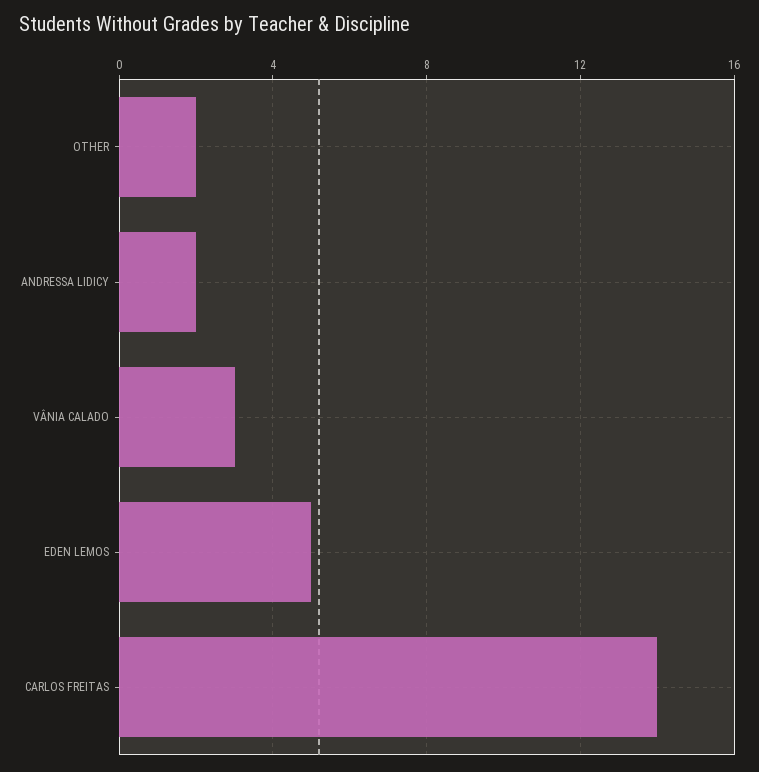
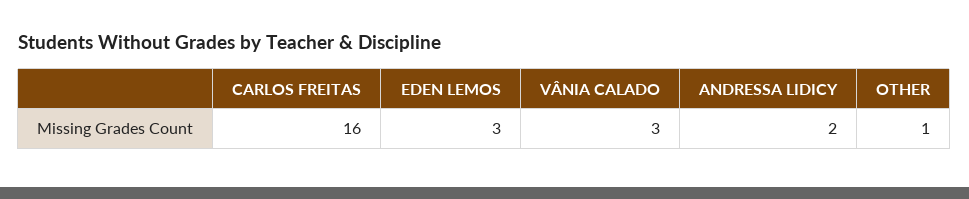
  {
-   "OTHER": 2,
+   "OTHER": 1,
    "ANDRESSA LIDICY": 2,
    "VÂNIA CALADO": 3,
-   "EDEN LEMOS": 5,
+   "EDEN LEMOS": 3,
-   "CARLOS FREITAS": 14
+   "CARLOS FREITAS": 16
  }

